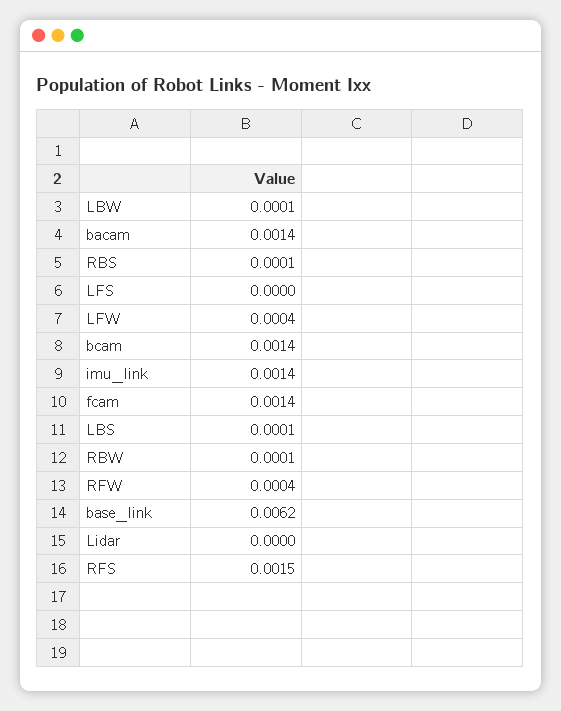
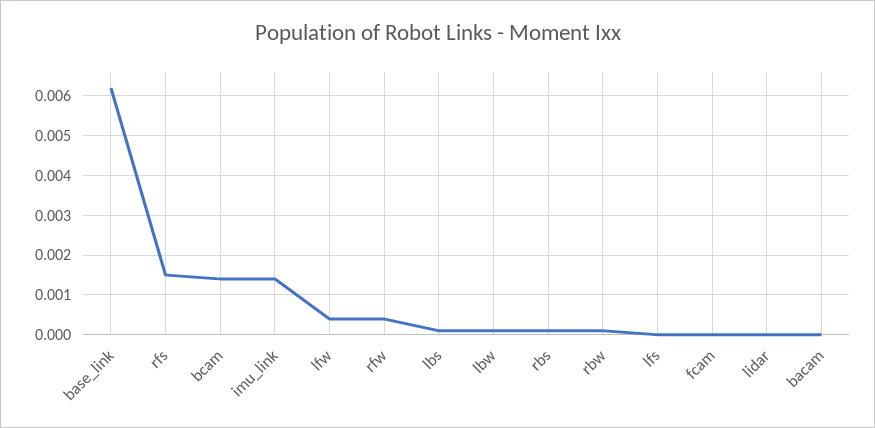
  {
    "LBW": 0.0001,
-   "bacam": 0.0014,
+   "bacam": 0,
    "RBS": 0.0001,
    "LFS": 0,
    "LFW": 0.0004,
    "bcam": 0.0014,
    "imu_link": 0.0014,
-   "fcam": 0.0014,
+   "fcam": 0,
    "LBS": 0.0001,
    "RBW": 0.0001,
    "RFW": 0.0004,
    "base_link": 0.0062,
    "Lidar": 0,
    "RFS": 0.0015
  }

